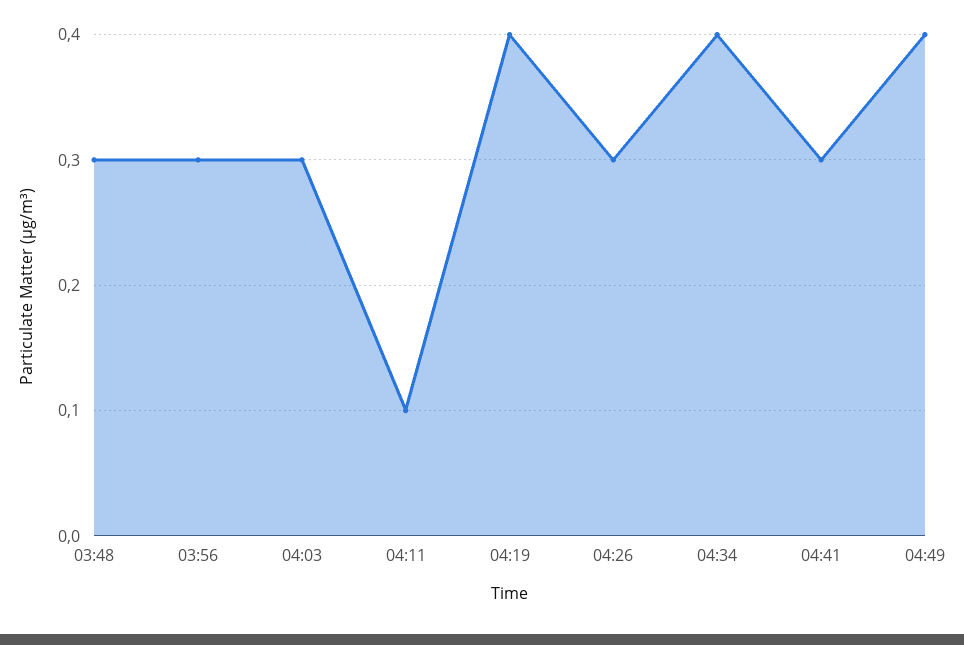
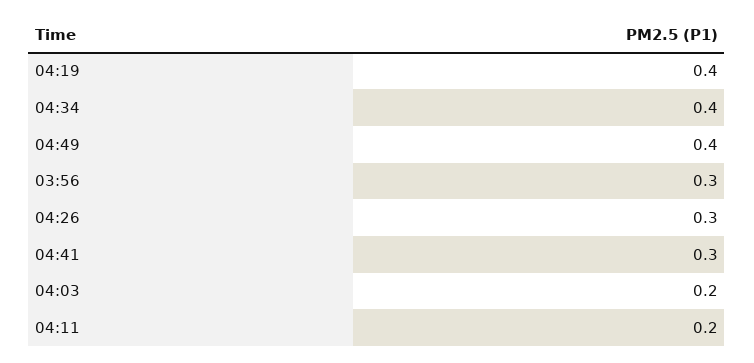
  {
-   "03:48": 0.3,
    "03:56": 0.3,
-   "04:03": 0.3,
+   "04:03": 0.2,
-   "04:11": 0.1,
+   "04:11": 0.2,
    "04:19": 0.4,
    "04:26": 0.3,
    "04:34": 0.4,
    "04:41": 0.3,
    "04:49": 0.4
  }

